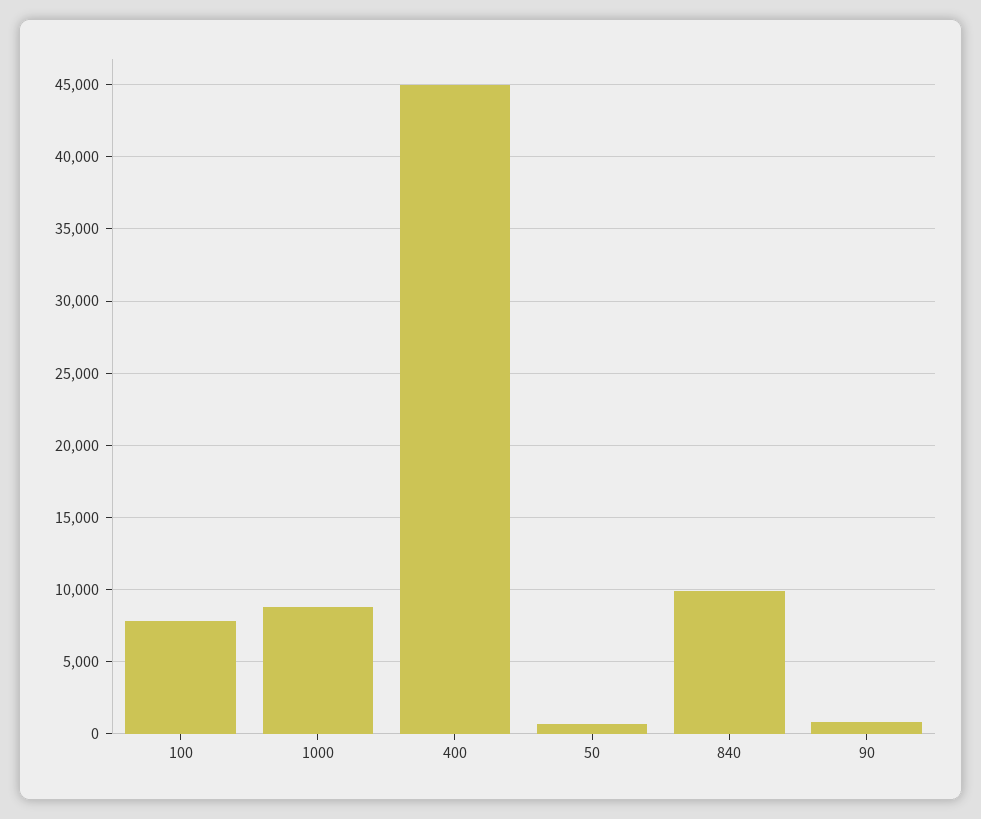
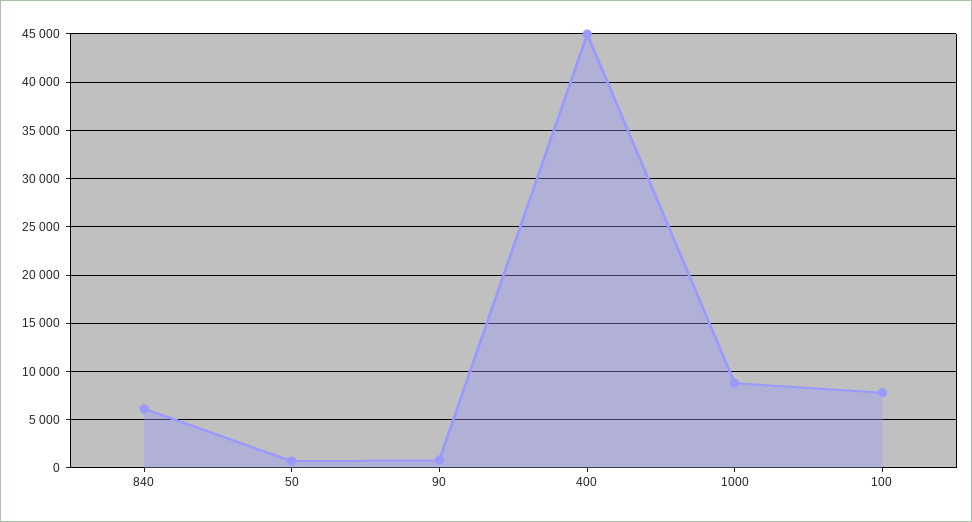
  {
    "100": 8000,
    "1000": 9000,
    "400": 45000,
    "50": 500,
-   "840": 10000,
+   "840": 6000,
    "90": 1000
  }

